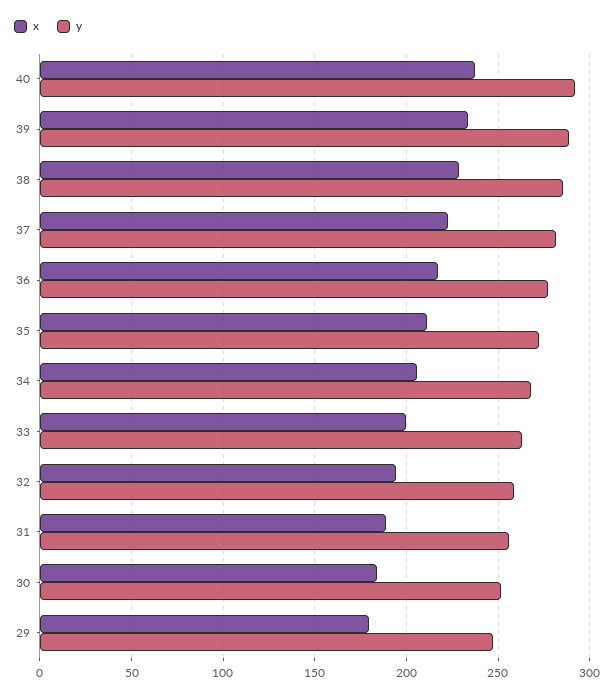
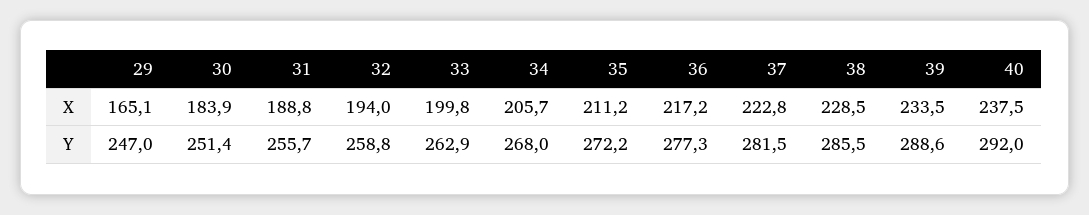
  {
    "x": {
      "40": 237.5,
      "39": 233.5,
      "38": 228.5,
      "37": 222.8,
      "36": 217.2,
      "35": 211.2,
      "34": 205.7,
      "33": 199.8,
      "32": 194,
      "31": 188.8,
      "30": 183.9,
-     "29": 180
+     "29": 165.1
    },
    "y": {
      "40": 292,
      "39": 288.6,
      "38": 285.5,
      "37": 281.5,
      "36": 277.3,
      "35": 272.2,
      "34": 268,
      "33": 262.9,
      "32": 258.8,
      "31": 255.7,
      "30": 251.4,
      "29": 247
    }
  }

